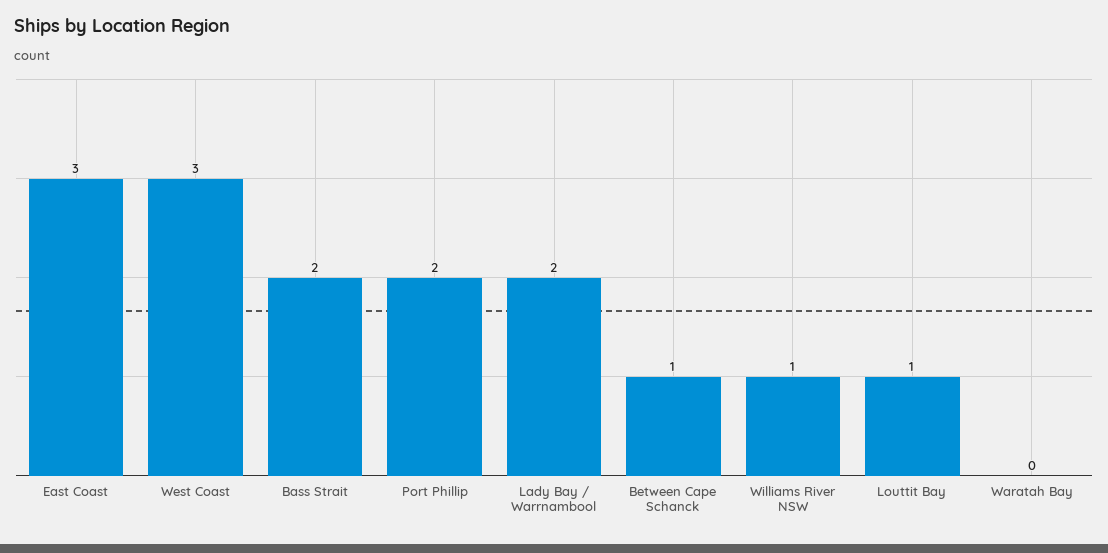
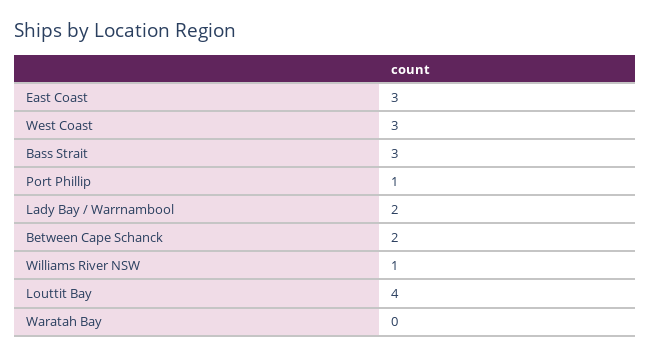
  {
    "East Coast": 3,
    "West Coast": 3,
-   "Bass Strait": 2,
+   "Bass Strait": 3,
-   "Port Phillip": 2,
+   "Port Phillip": 1,
    "Lady Bay / Warrnambool": 2,
-   "Between Cape Schanck": 1,
+   "Between Cape Schanck": 2,
    "Williams River NSW": 1,
-   "Louttit Bay": 1,
+   "Louttit Bay": 4,
    "Waratah Bay": 0
  }

